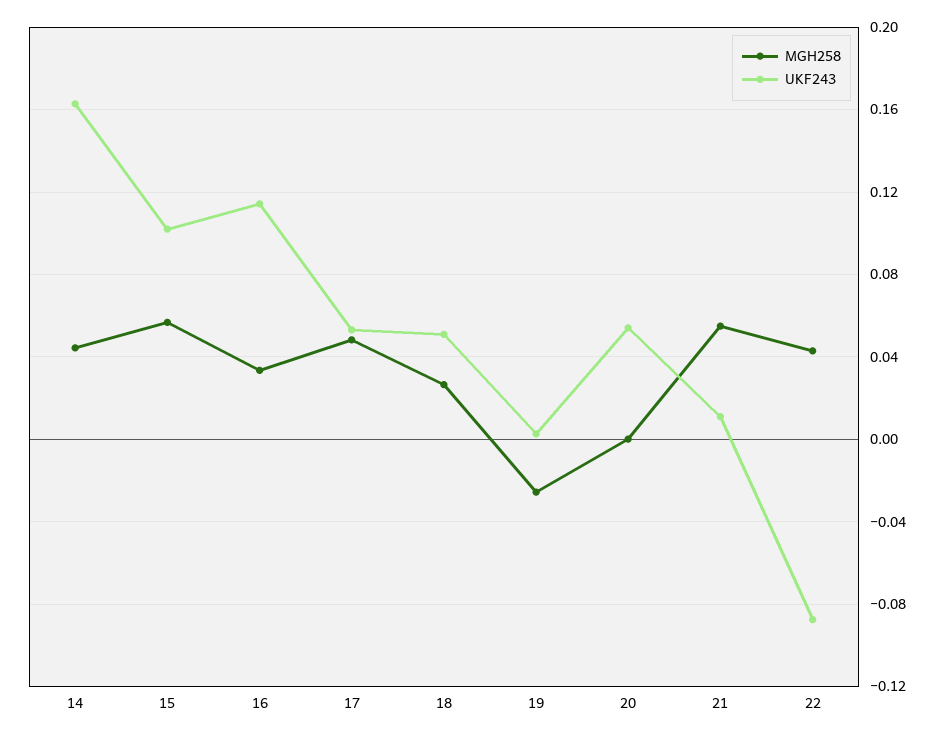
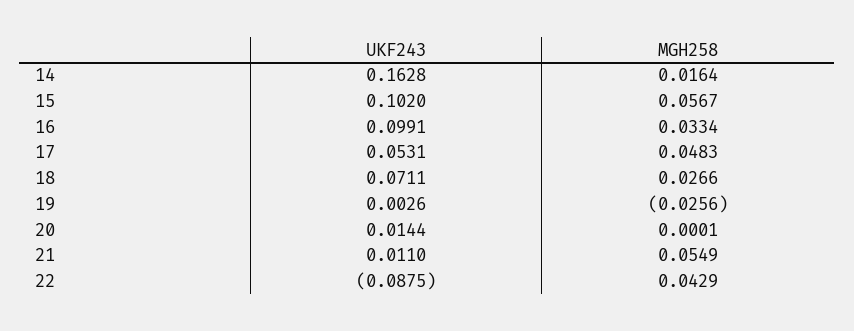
  {
    "MGH258": {
-     "14": 0.045,
+     "14": 0.0164,
      "15": 0.0567,
      "16": 0.0334,
      "17": 0.0483,
      "18": 0.0266,
      "19": -0.0256,
      "20": 0.0001,
      "21": 0.0549,
      "22": 0.0429
    },
    "UKF243": {
      "14": 0.1628,
      "15": 0.102,
-     "16": 0.115,
+     "16": 0.0991,
      "17": 0.0531,
-     "18": 0.05,
+     "18": 0.0711,
      "19": 0.0026,
-     "20": 0.055,
+     "20": 0.0144,
      "21": 0.011,
      "22": -0.0875
    }
  }

